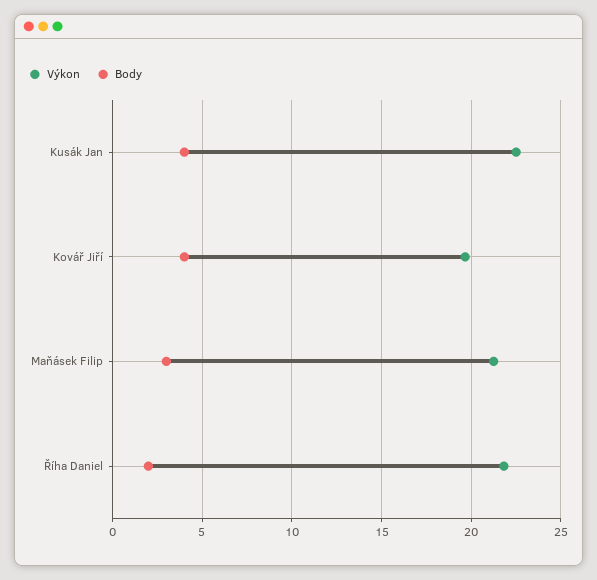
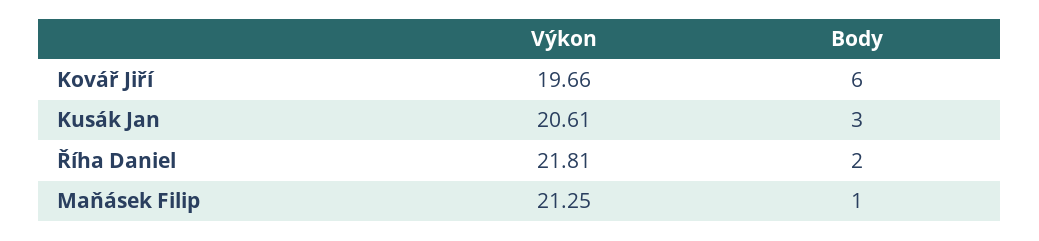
  {
    "Výkon": {
-     "Kusák Jan": 22.5,
+     "Kusák Jan": 20.61,
      "Kovář Jiří": 19.66,
      "Maňásek Filip": 21.25,
      "Říha Daniel": 21.81
    },
    "Body": {
-     "Kusák Jan": 4,
+     "Kusák Jan": 3,
-     "Kovář Jiří": 4,
+     "Kovář Jiří": 6,
-     "Maňásek Filip": 3,
+     "Maňásek Filip": 1,
      "Říha Daniel": 2
    }
  }

